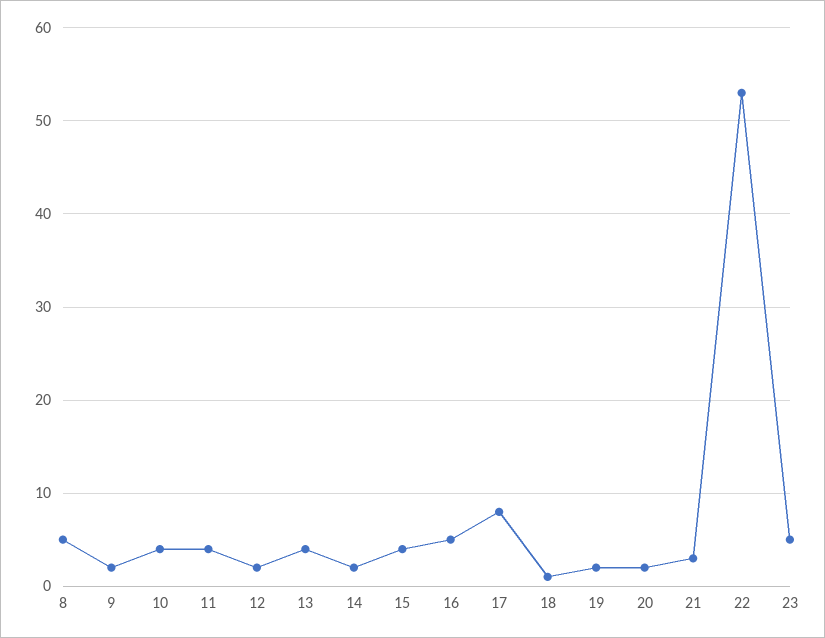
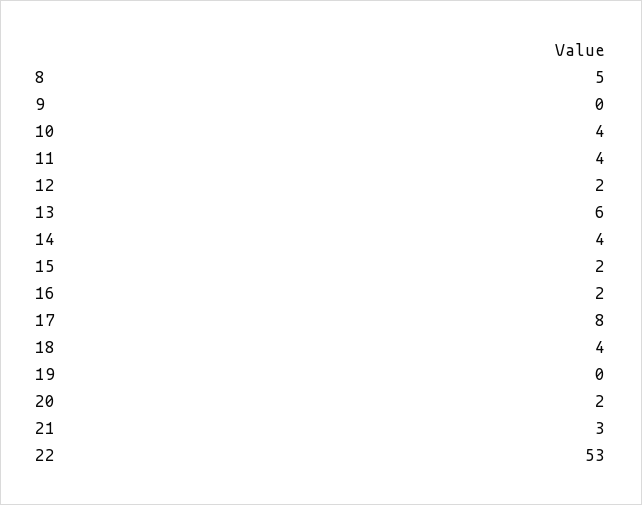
  {
    "8": 5,
-   "9": 2,
+   "9": 0,
    "10": 4,
    "11": 4,
    "12": 2,
-   "13": 4,
+   "13": 6,
-   "14": 2,
+   "14": 4,
-   "15": 4,
+   "15": 2,
-   "16": 5,
+   "16": 2,
    "17": 8,
-   "18": 1,
+   "18": 4,
-   "19": 2,
+   "19": 0,
    "20": 2,
    "21": 3,
-   "22": 53,
+   "22": 53
-   "23": 5
  }

